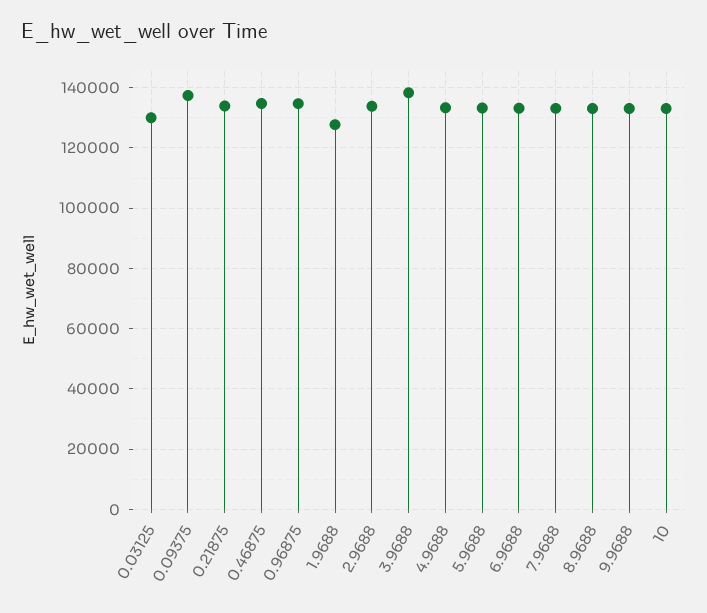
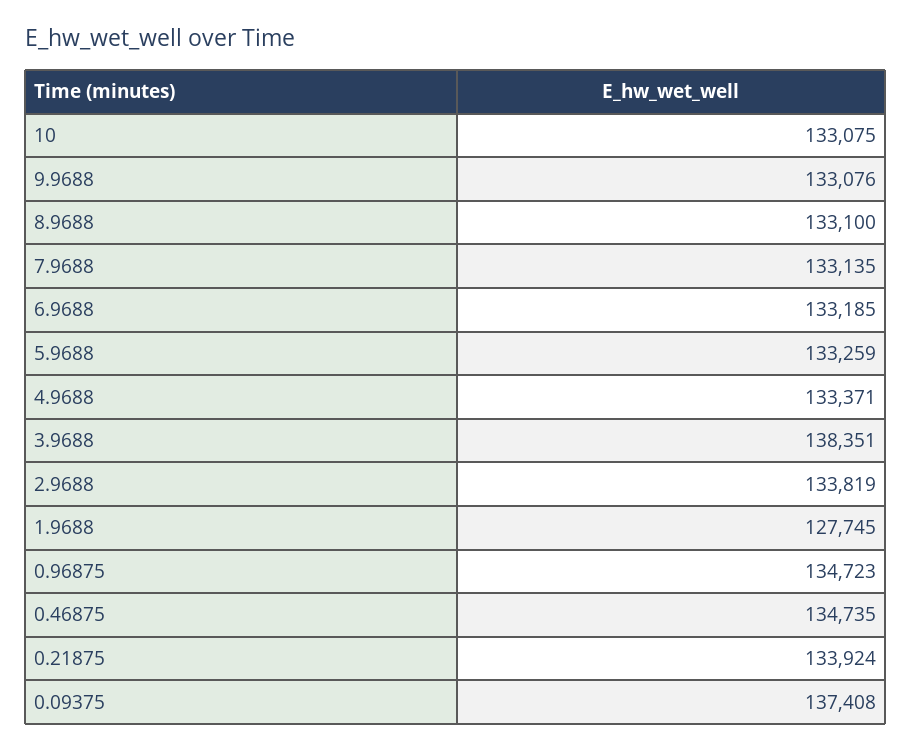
  {
-   "0.03125": 130000,
    "0.09375": 137408,
    "0.21875": 133924,
    "0.46875": 134735,
    "0.96875": 134723,
    "1.9688": 127745,
    "2.9688": 133819,
    "3.9688": 138351,
    "4.9688": 133371,
    "5.9688": 133259,
    "6.9688": 133185,
    "7.9688": 133135,
    "8.9688": 133100,
    "9.9688": 133076,
    "10": 133075
  }

